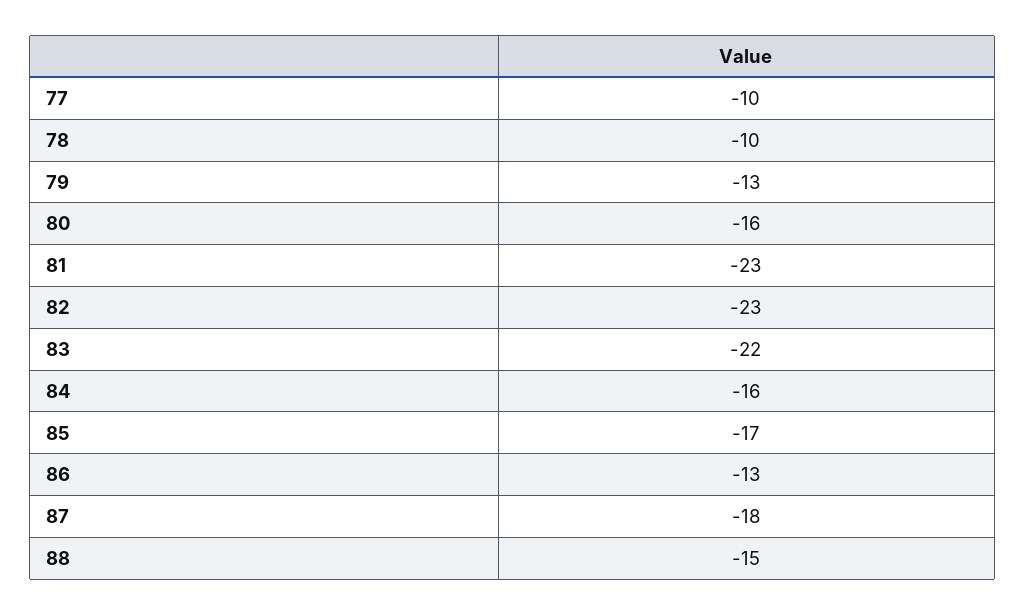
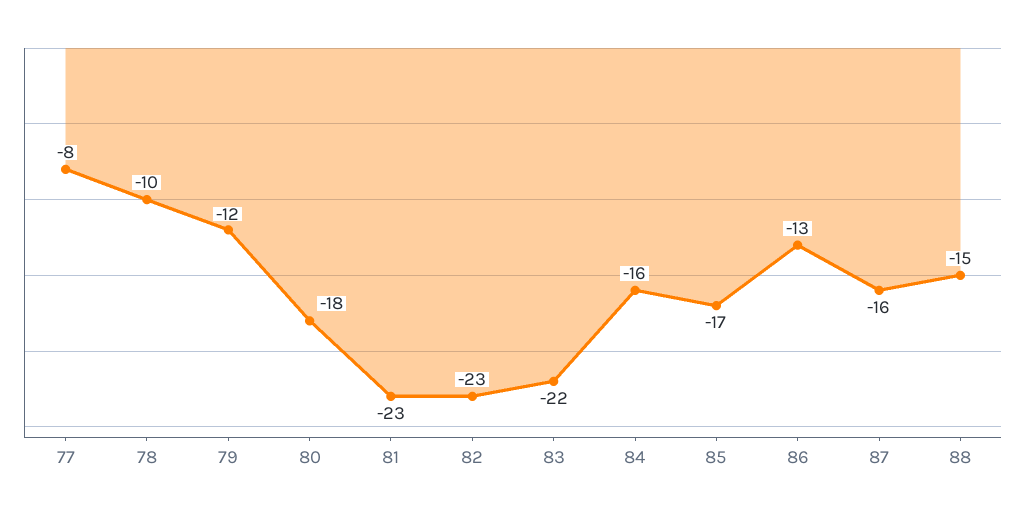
  {
-   "77": -10,
+   "77": -8,
    "78": -10,
-   "79": -13,
+   "79": -12,
-   "80": -16,
+   "80": -18,
    "81": -23,
    "82": -23,
    "83": -22,
    "84": -16,
    "85": -17,
    "86": -13,
-   "87": -18,
+   "87": -16,
    "88": -15
  }

